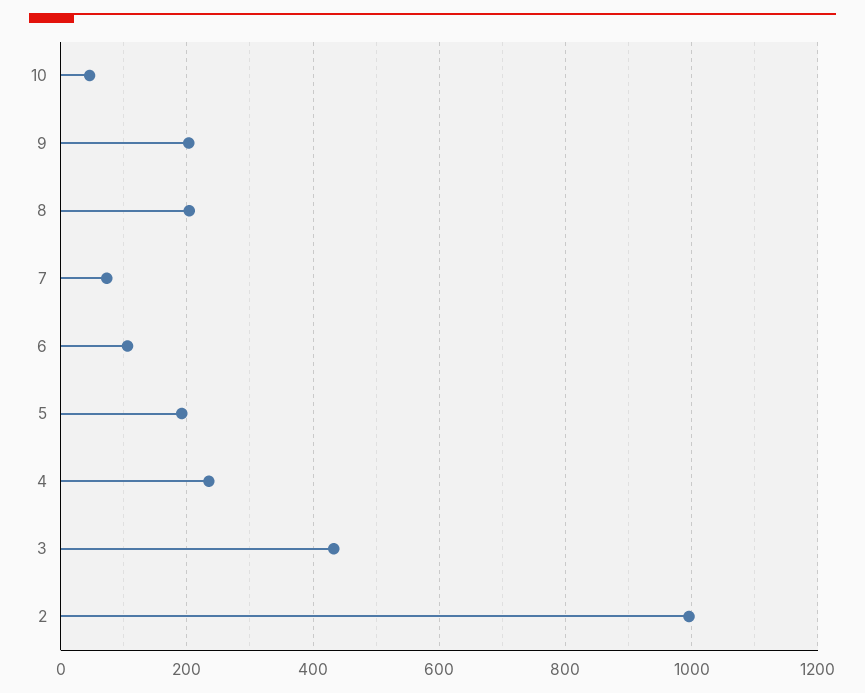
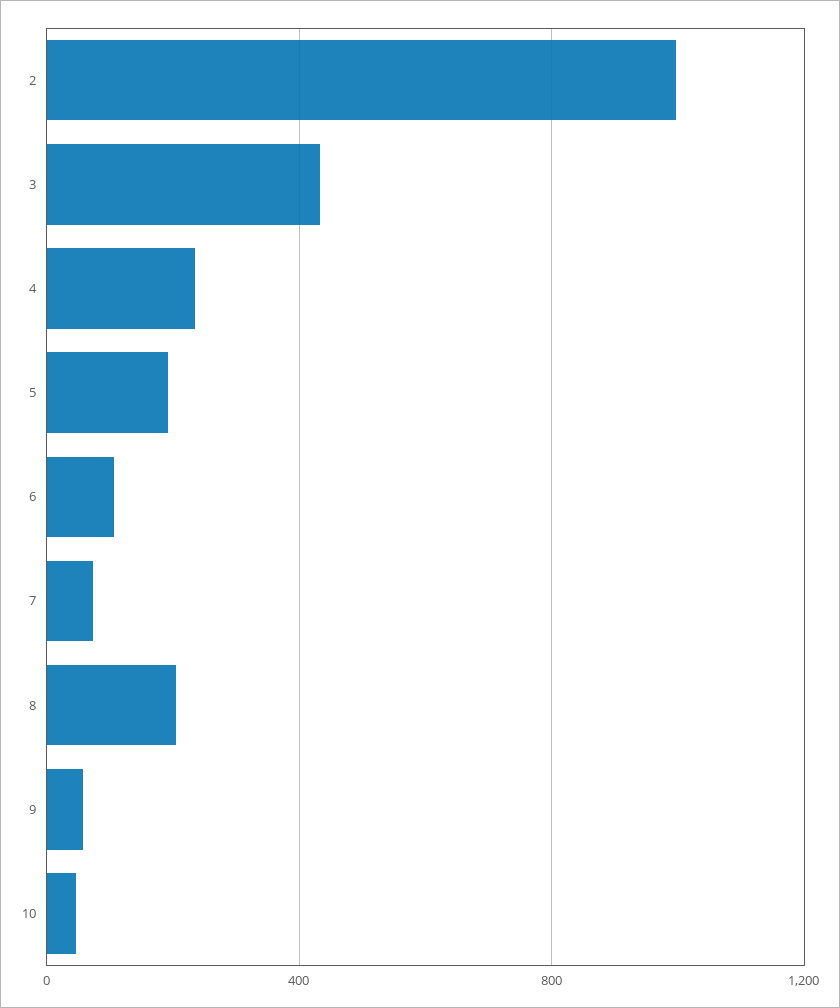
  {
    "10": 40,
-   "9": 200,
+   "9": 50,
    "8": 200,
    "7": 80,
    "6": 100,
    "5": 200,
    "4": 240,
    "3": 440,
    "2": 1000
  }

